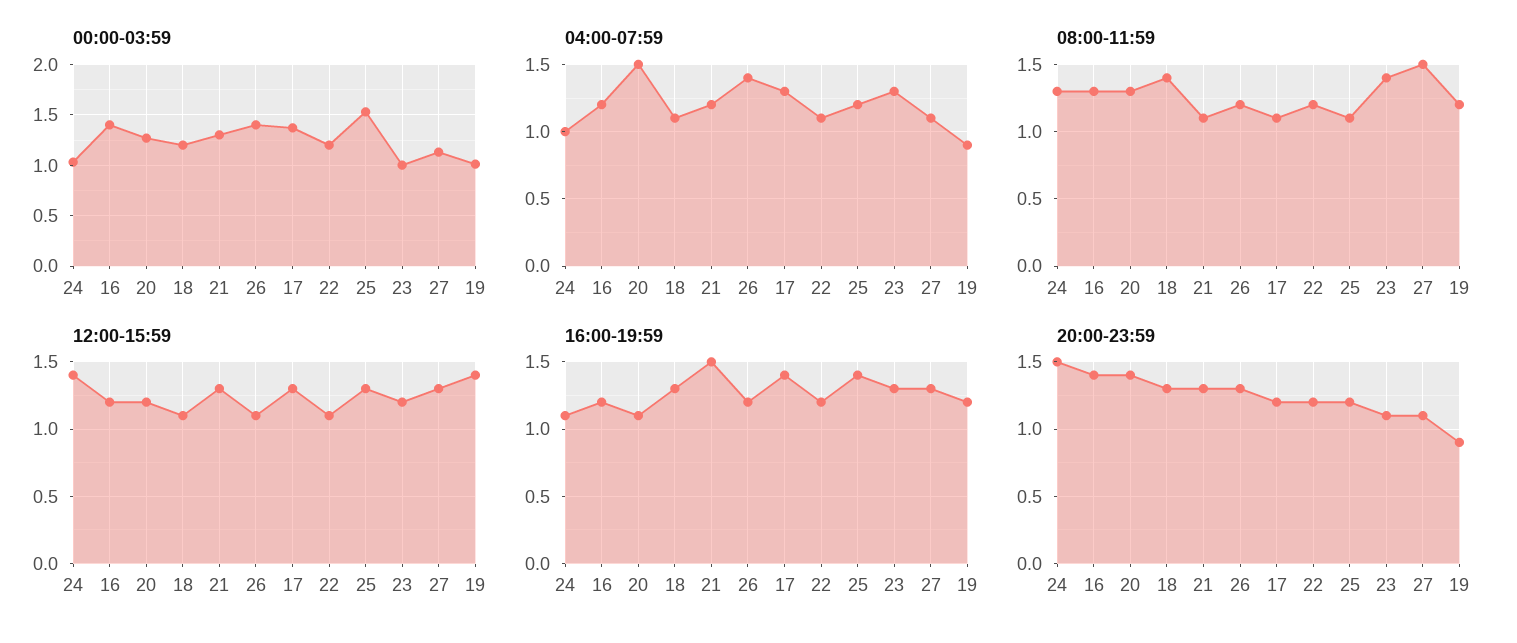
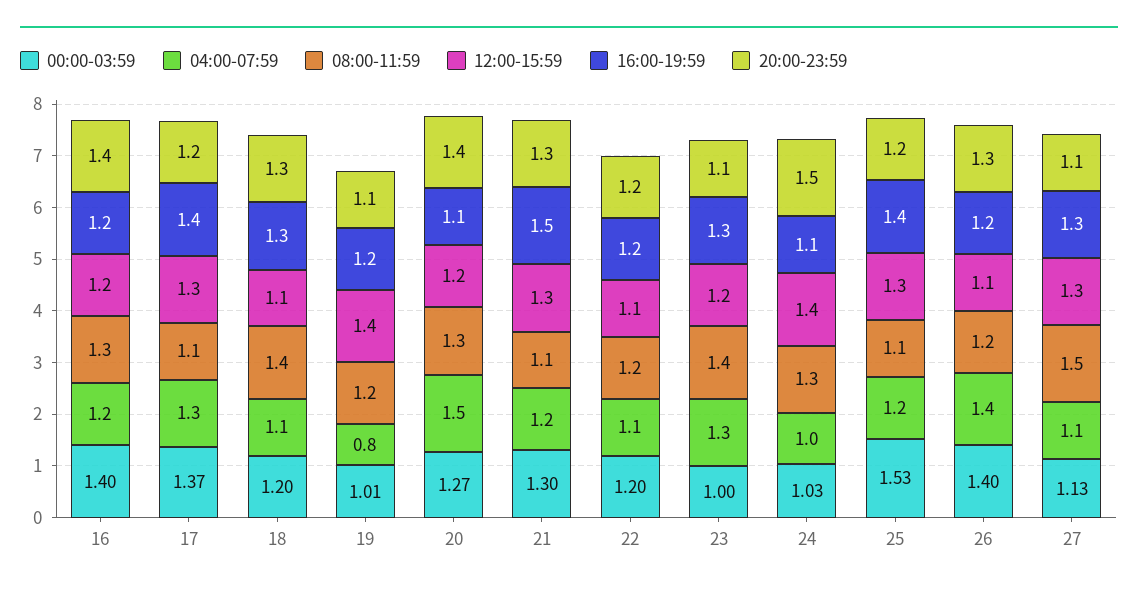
  {
    "00:00-03:59": {
      "24": 1.03,
      "16": 1.4,
      "20": 1.27,
      "18": 1.2,
      "21": 1.3,
      "26": 1.4,
      "17": 1.37,
      "22": 1.2,
      "25": 1.53,
      "23": 1,
      "27": 1.13,
      "19": 1.01
    },
    "04:00-07:59": {
      "24": 1,
      "16": 1.2,
      "20": 1.5,
      "18": 1.1,
      "21": 1.2,
      "26": 1.4,
      "17": 1.3,
      "22": 1.1,
      "25": 1.2,
      "23": 1.3,
      "27": 1.1,
-     "19": 0.9
+     "19": 0.8
    },
    "08:00-11:59": {
      "24": 1.3,
      "16": 1.3,
      "20": 1.3,
      "18": 1.4,
      "21": 1.1,
      "26": 1.2,
      "17": 1.1,
      "22": 1.2,
      "25": 1.1,
      "23": 1.4,
      "27": 1.5,
      "19": 1.2
    },
    "12:00-15:59": {
      "24": 1.4,
      "16": 1.2,
      "20": 1.2,
      "18": 1.1,
      "21": 1.3,
      "26": 1.1,
      "17": 1.3,
      "22": 1.1,
      "25": 1.3,
      "23": 1.2,
      "27": 1.3,
      "19": 1.4
    },
    "16:00-19:59": {
      "24": 1.1,
      "16": 1.2,
      "20": 1.1,
      "18": 1.3,
      "21": 1.5,
      "26": 1.2,
      "17": 1.4,
      "22": 1.2,
      "25": 1.4,
      "23": 1.3,
      "27": 1.3,
      "19": 1.2
    },
    "20:00-23:59": {
      "24": 1.5,
      "16": 1.4,
      "20": 1.4,
      "18": 1.3,
      "21": 1.3,
      "26": 1.3,
      "17": 1.2,
      "22": 1.2,
      "25": 1.2,
      "23": 1.1,
      "27": 1.1,
-     "19": 0.9
+     "19": 1.1
    }
  }

